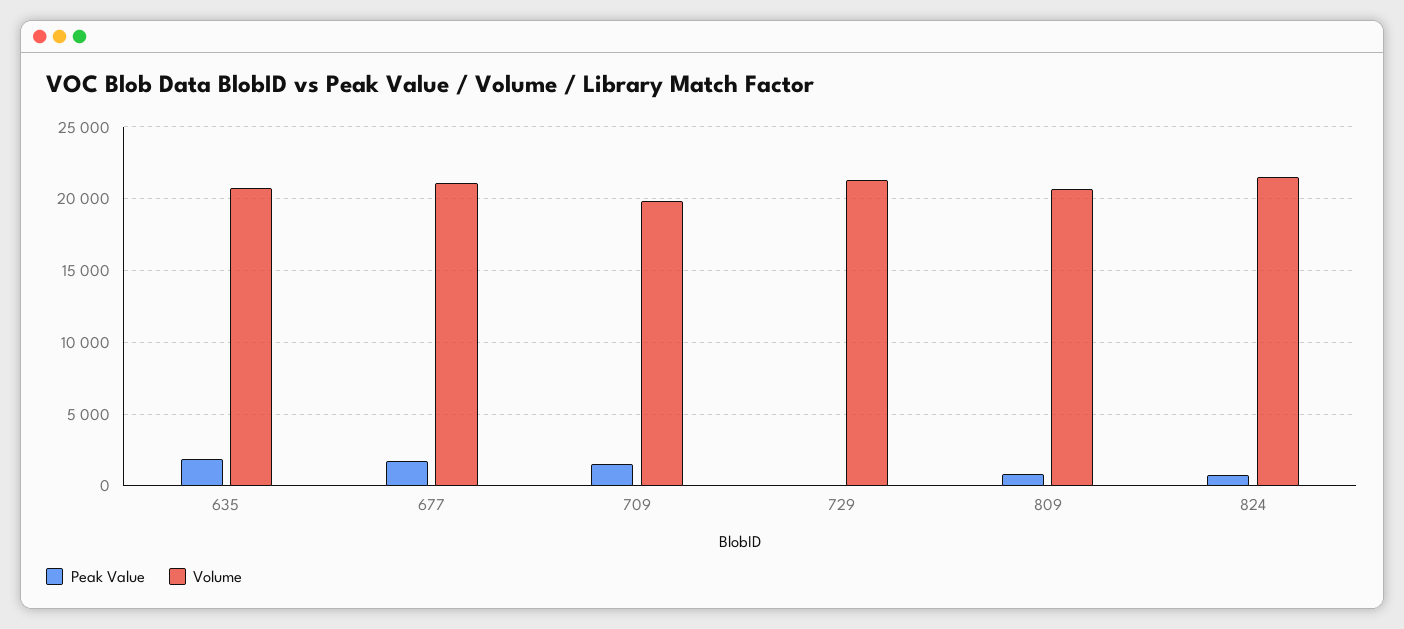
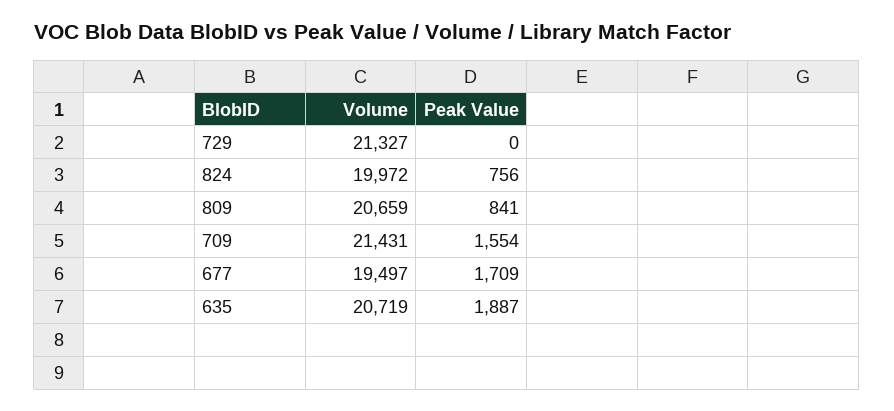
  {
    "Peak Value": {
      "635": 1887,
      "677": 1709,
      "709": 1554,
      "729": 0,
      "809": 841,
      "824": 756
    },
    "Volume": {
      "635": 20719,
-     "677": 21000,
+     "677": 19497,
-     "709": 20000,
+     "709": 21431,
      "729": 21327,
      "809": 20659,
-     "824": 21500
+     "824": 19972
    }
  }

